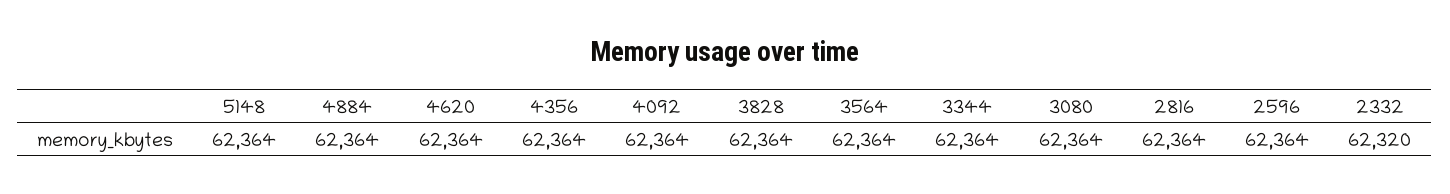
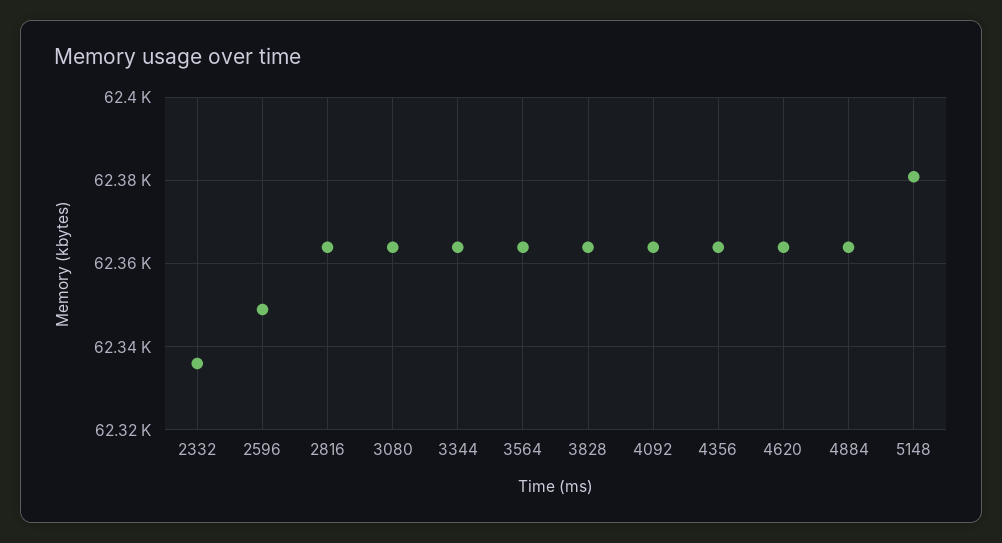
  {
-   "5148": 62364,
+   "5148": 62380,
    "4884": 62364,
    "4620": 62364,
    "4356": 62364,
    "4092": 62364,
    "3828": 62364,
    "3564": 62364,
    "3344": 62364,
    "3080": 62364,
    "2816": 62364,
-   "2596": 62364,
+   "2596": 62350,
-   "2332": 62320
+   "2332": 62335
  }

